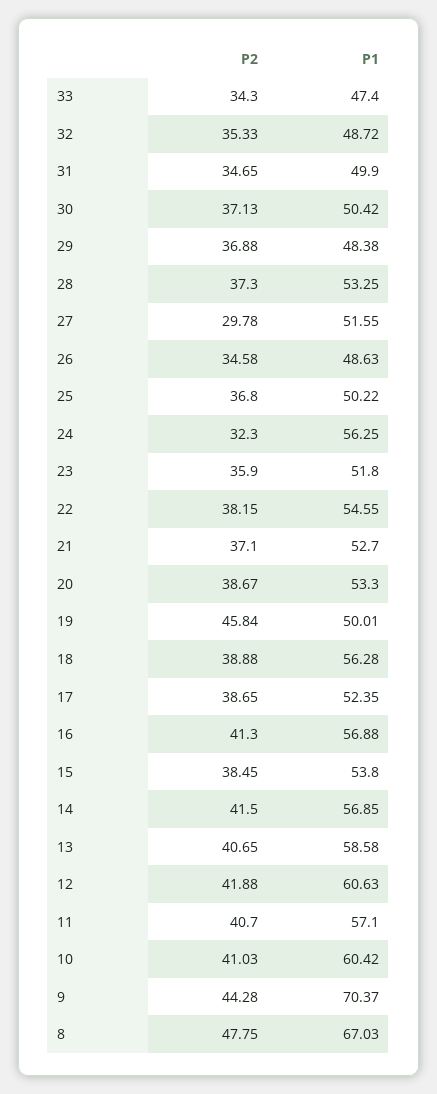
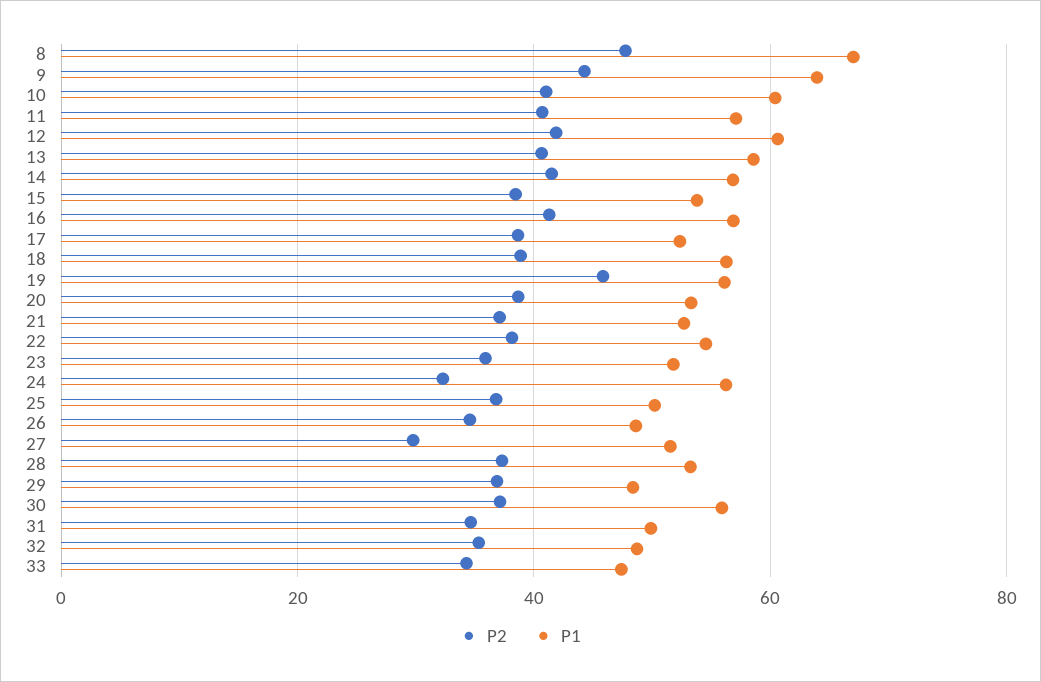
  {
    "P2": {
      "33": 34.3,
      "32": 35.33,
      "31": 34.65,
      "30": 37.13,
      "29": 36.88,
      "28": 37.3,
      "27": 29.78,
      "26": 34.58,
      "25": 36.8,
      "24": 32.3,
      "23": 35.9,
      "22": 38.15,
      "21": 37.1,
      "20": 38.67,
      "19": 45.84,
      "18": 38.88,
      "17": 38.65,
      "16": 41.3,
      "15": 38.45,
      "14": 41.5,
      "13": 40.65,
      "12": 41.88,
      "11": 40.7,
      "10": 41.03,
      "9": 44.28,
      "8": 47.75
    },
    "P1": {
      "33": 47.4,
      "32": 48.72,
      "31": 49.9,
-     "30": 50.42,
+     "30": 56,
      "29": 48.38,
      "28": 53.25,
      "27": 51.55,
      "26": 48.63,
      "25": 50.22,
      "24": 56.25,
      "23": 51.8,
      "22": 54.55,
      "21": 52.7,
      "20": 53.3,
-     "19": 50.01,
+     "19": 56,
      "18": 56.28,
      "17": 52.35,
      "16": 56.88,
      "15": 53.8,
      "14": 56.85,
      "13": 58.58,
      "12": 60.63,
      "11": 57.1,
      "10": 60.42,
-     "9": 70.37,
+     "9": 64,
      "8": 67.03
    }
  }

